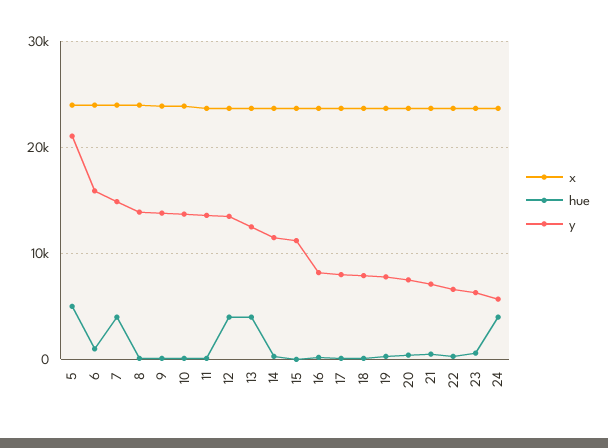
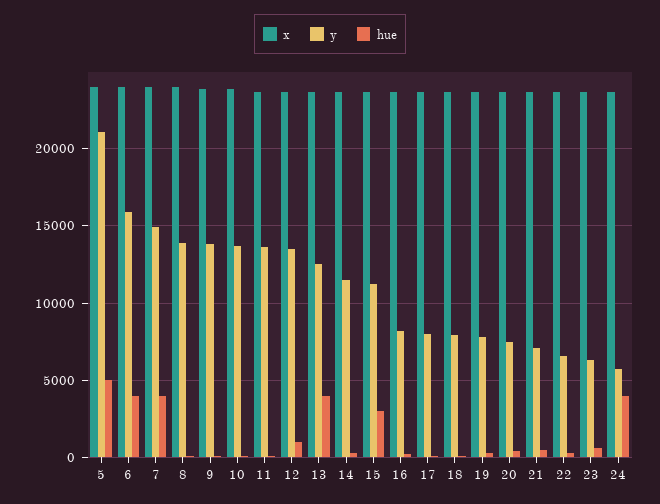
  {
    "x": {
      "5": 24000,
      "6": 24000,
      "7": 24000,
      "8": 24000,
      "9": 24000,
      "10": 24000,
      "11": 23500,
      "12": 23500,
      "13": 23500,
      "14": 23500,
      "15": 23500,
      "16": 23500,
      "17": 23500,
      "18": 23500,
      "19": 23500,
      "20": 23500,
      "21": 23500,
      "22": 23500,
      "23": 23500,
      "24": 23500
    },
    "hue": {
      "5": 5000,
-     "6": 1000,
+     "6": 4000,
      "7": 4000,
      "8": 0,
      "9": 0,
      "10": 0,
      "11": 0,
-     "12": 4000,
+     "12": 1000,
      "13": 4000,
      "14": 500,
-     "15": 0,
+     "15": 3000,
      "16": 0,
      "17": 0,
      "18": 0,
      "19": 500,
      "20": 500,
      "21": 500,
      "22": 500,
      "23": 500,
      "24": 4000
    },
    "y": {
      "5": 21000,
      "6": 16000,
      "7": 15000,
      "8": 14000,
      "9": 14000,
      "10": 13500,
      "11": 13500,
      "12": 13500,
      "13": 12500,
      "14": 11500,
      "15": 11000,
      "16": 8000,
      "17": 8000,
      "18": 8000,
      "19": 8000,
      "20": 7500,
      "21": 7000,
      "22": 6500,
      "23": 6500,
      "24": 5500
    }
  }

